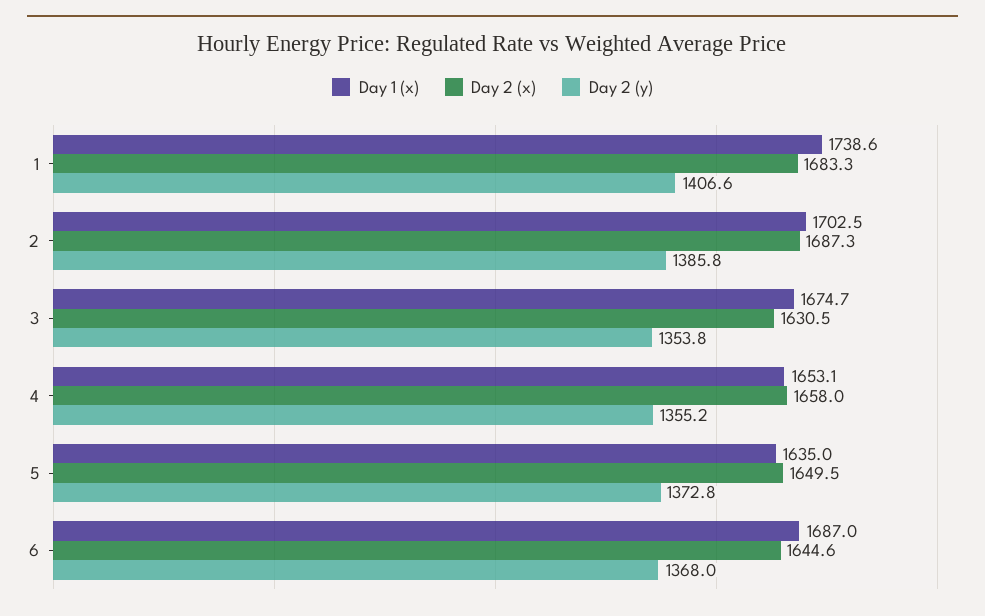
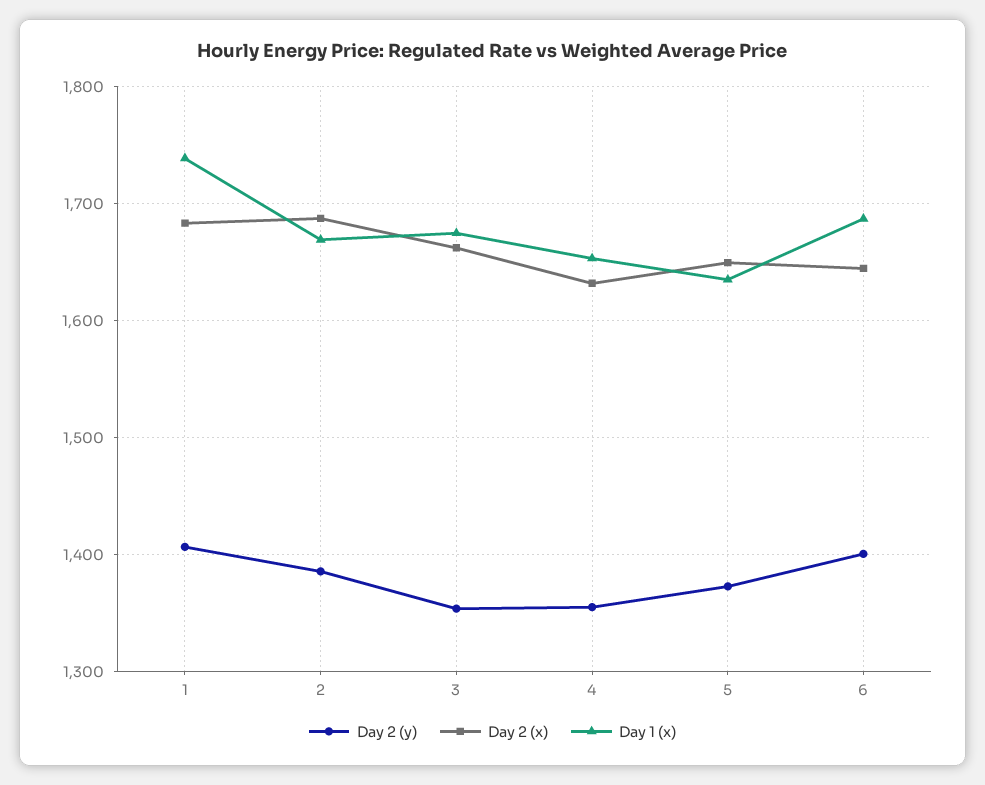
  {
    "Day 1 (x)": {
      "1": 1738.6,
-     "2": 1702.5,
+     "2": 1670,
      "3": 1674.7,
      "4": 1653.1,
      "5": 1635,
      "6": 1687
    },
    "Day 2 (x)": {
      "1": 1683.3,
      "2": 1687.3,
-     "3": 1630.5,
+     "3": 1660,
-     "4": 1658,
+     "4": 1630,
      "5": 1649.5,
      "6": 1644.6
    },
    "Day 2 (y)": {
      "1": 1406.6,
      "2": 1385.8,
      "3": 1353.8,
      "4": 1355.2,
      "5": 1372.8,
-     "6": 1368
+     "6": 1400
    }
  }

